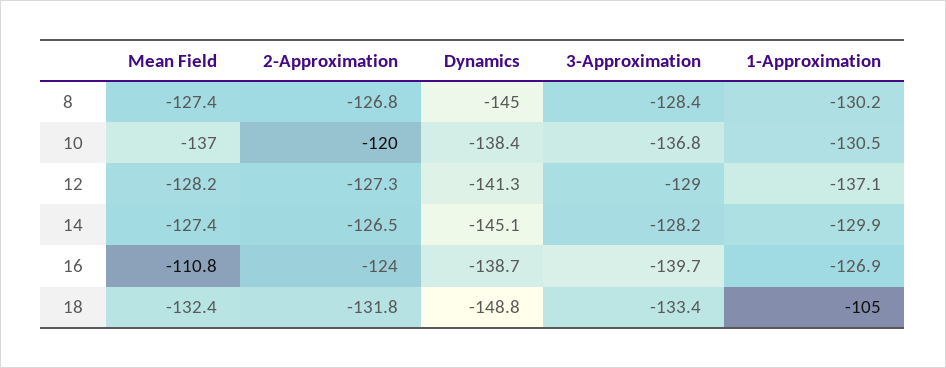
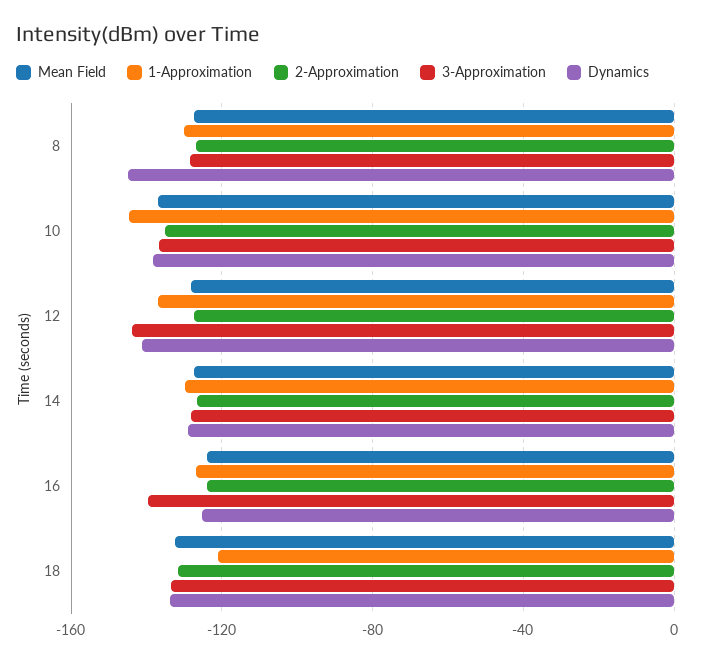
  {
    "Mean Field": {
      "8": -127.4,
      "10": -137,
      "12": -128.2,
      "14": -127.4,
-     "16": -110.8,
+     "16": -125,
      "18": -132.4
    },
    "2-Approximation": {
      "8": -126.8,
-     "10": -120,
+     "10": -135,
      "12": -127.3,
      "14": -126.5,
      "16": -124,
      "18": -131.8
    },
    "Dynamics": {
      "8": -145,
      "10": -138.4,
      "12": -141.3,
-     "14": -145.1,
+     "14": -130,
-     "16": -138.7,
+     "16": -125,
-     "18": -148.8
+     "18": -135
    },
    "3-Approximation": {
      "8": -128.4,
      "10": -136.8,
-     "12": -129,
+     "12": -145,
      "14": -128.2,
      "16": -139.7,
      "18": -133.4
    },
    "1-Approximation": {
      "8": -130.2,
-     "10": -130.5,
+     "10": -145,
      "12": -137.1,
      "14": -129.9,
      "16": -126.9,
-     "18": -105
+     "18": -120
    }
  }

